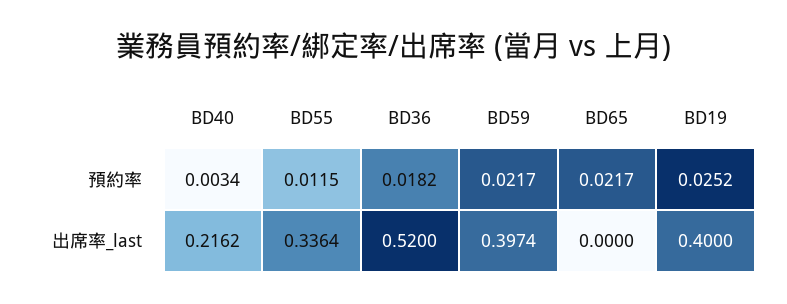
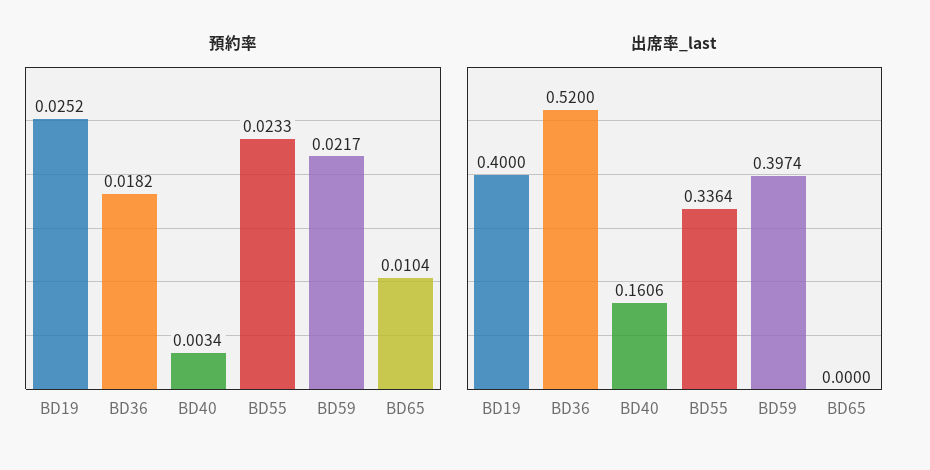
  {
    "預約率": {
      "BD40": 0.0034,
-     "BD55": 0.0115,
+     "BD55": 0.0233,
      "BD36": 0.0182,
      "BD59": 0.0217,
-     "BD65": 0.0217,
+     "BD65": 0.0104,
      "BD19": 0.0252
    },
    "出席率_last": {
-     "BD40": 0.2162,
+     "BD40": 0.1606,
      "BD55": 0.3364,
      "BD36": 0.52,
      "BD59": 0.3974,
      "BD65": 0,
      "BD19": 0.4
    }
  }

